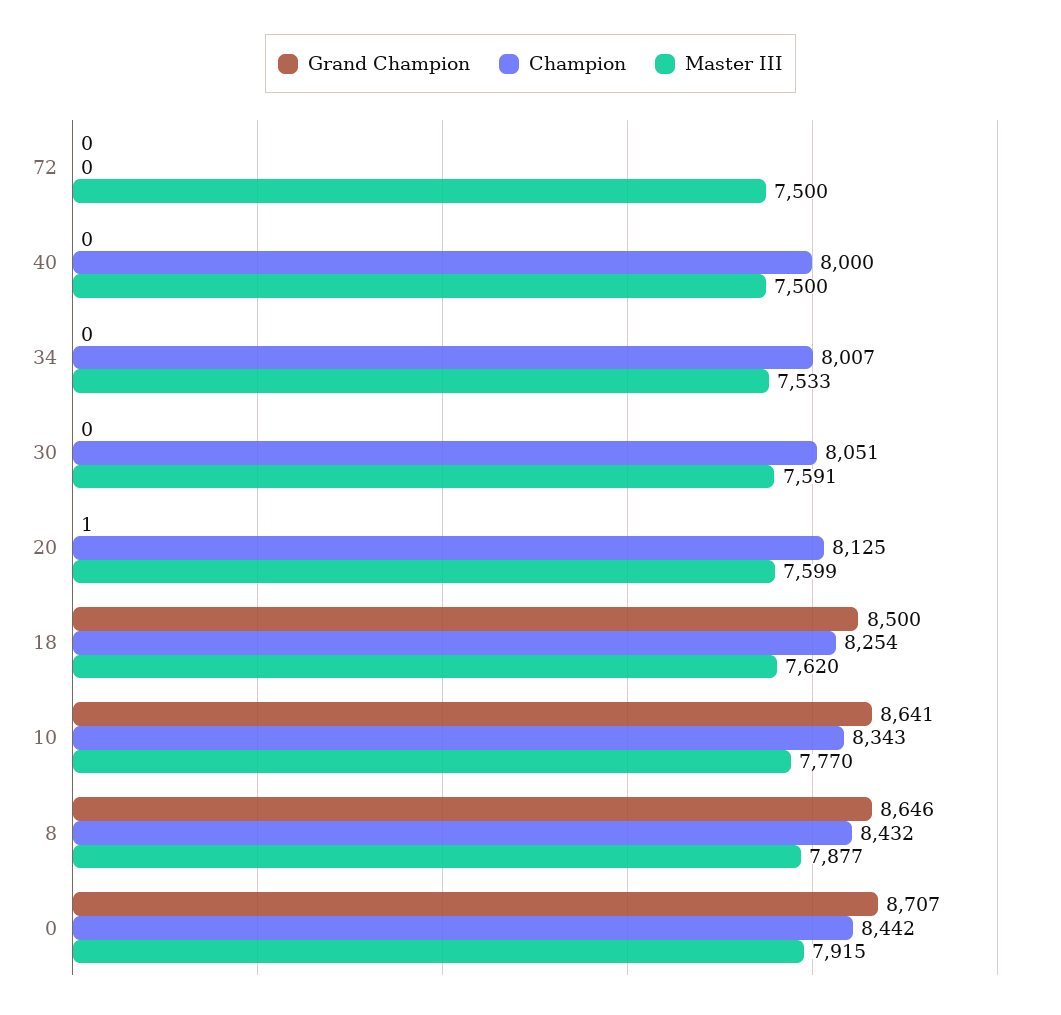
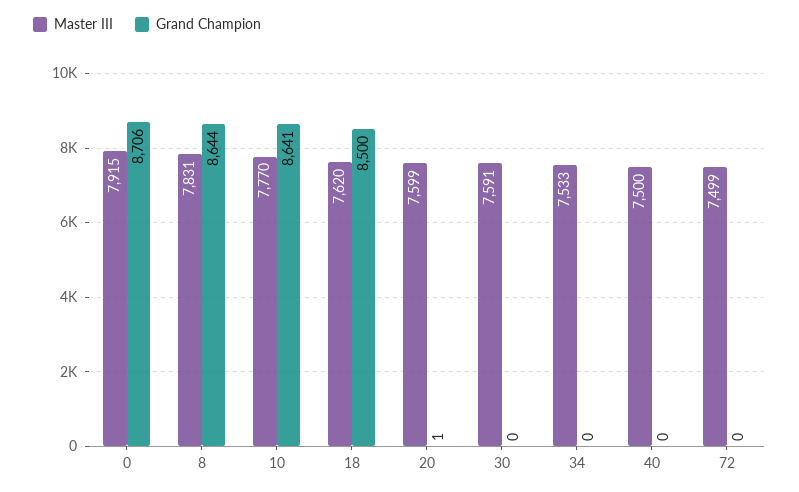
  {
    "Grand Champion": {
      "72": 0,
      "40": 0,
      "34": 0,
      "30": 0,
      "20": 1,
      "18": 8500,
      "10": 8641,
-     "8": 8646,
+     "8": 8644,
-     "0": 8707
+     "0": 8706
    },
-   "Champion": {
-     "72": 0,
-     "40": 8000,
-     "34": 8007,
-     "30": 8051,
-     "20": 8125,
-     "18": 8254,
-     "10": 8343,
-     "8": 8432,
-     "0": 8442
-   },
    "Master III": {
-     "72": 7500,
+     "72": 7499,
      "40": 7500,
      "34": 7533,
      "30": 7591,
      "20": 7599,
      "18": 7620,
      "10": 7770,
-     "8": 7877,
+     "8": 7831,
      "0": 7915
    }
  }

